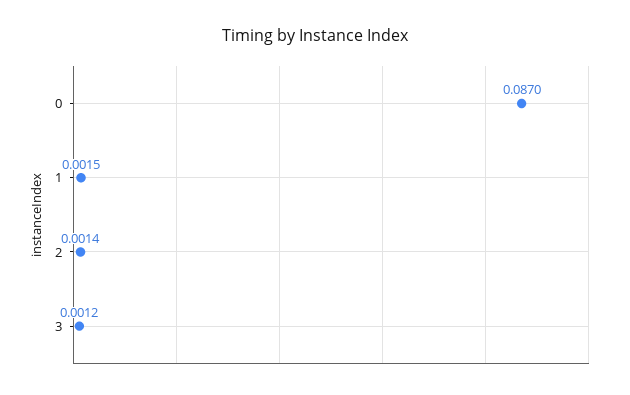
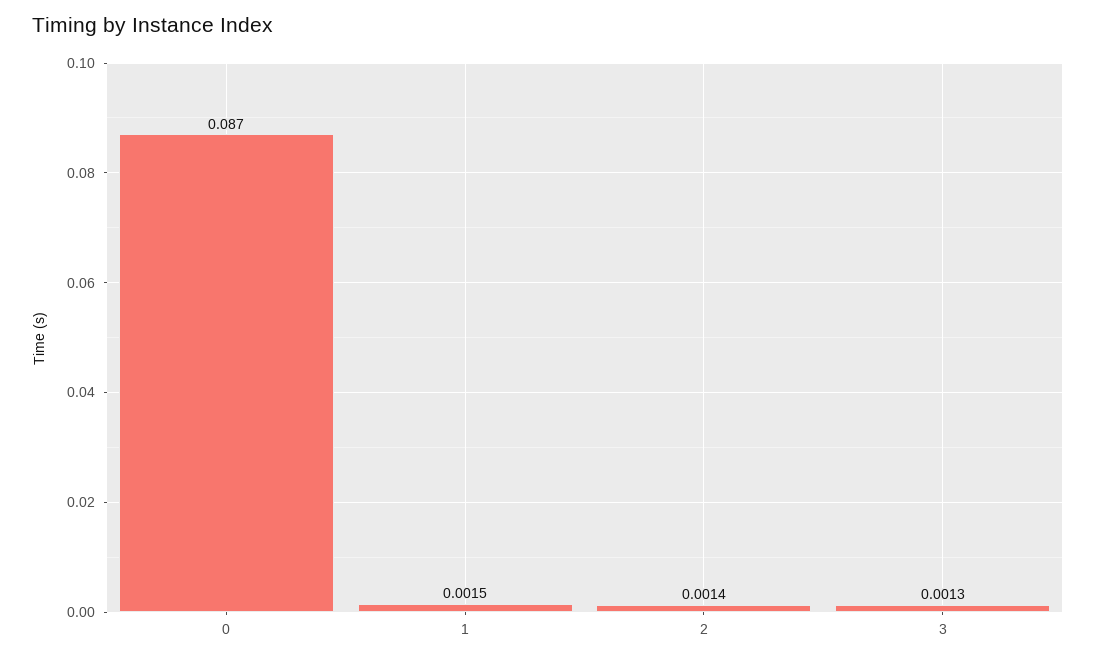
  {
    "0": 0.087,
    "1": 0.0015,
    "2": 0.0014,
-   "3": 0.0012
+   "3": 0.0013
  }

